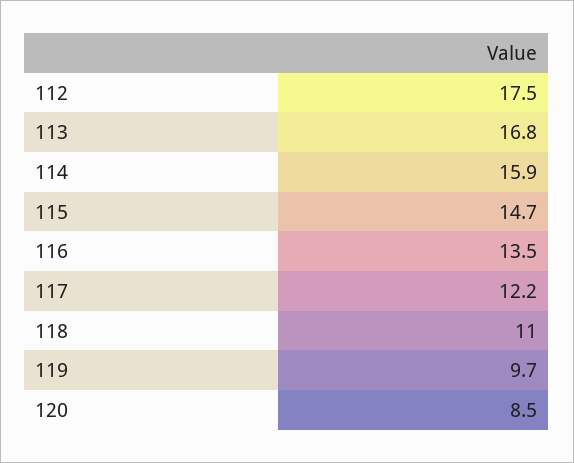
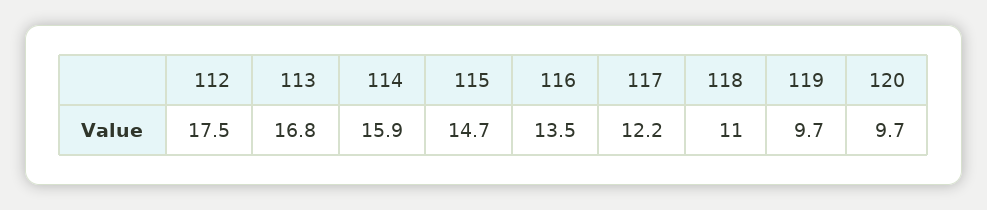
  {
    "112": 17.5,
    "113": 16.8,
    "114": 15.9,
    "115": 14.7,
    "116": 13.5,
    "117": 12.2,
    "118": 11,
    "119": 9.7,
-   "120": 8.5
+   "120": 9.7
  }

